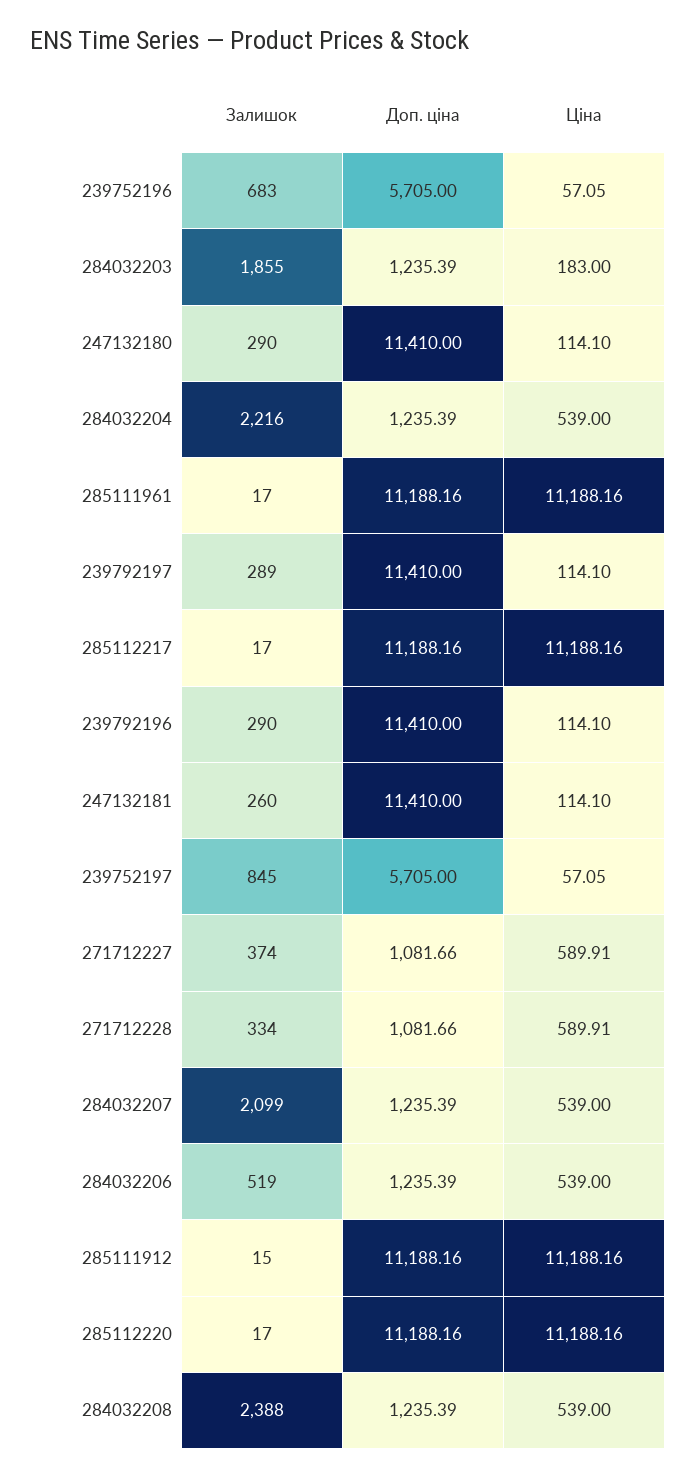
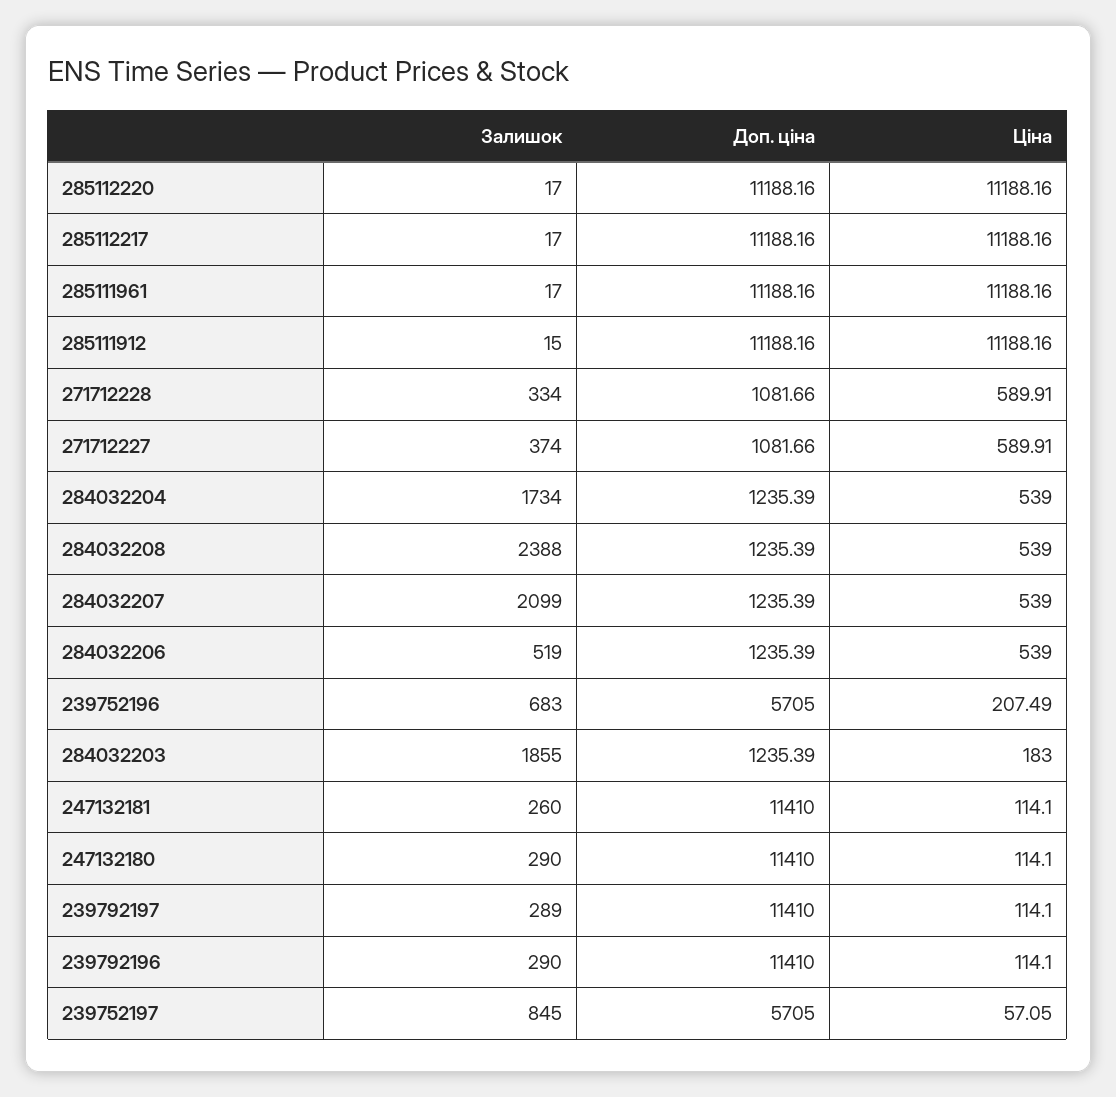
  {
    "Залишок": {
      "239752196": 683,
      "284032203": 1855,
      "247132180": 290,
-     "284032204": 2216,
+     "284032204": 1734,
      "285111961": 17,
      "239792197": 289,
      "285112217": 17,
      "239792196": 290,
      "247132181": 260,
      "239752197": 845,
      "271712227": 374,
      "271712228": 334,
      "284032207": 2099,
      "284032206": 519,
      "285111912": 15,
      "285112220": 17,
      "284032208": 2388
    },
    "Доп. ціна": {
      "239752196": 5705,
      "284032203": 1235.39,
      "247132180": 11410,
      "284032204": 1235.39,
      "285111961": 11188.16,
      "239792197": 11410,
      "285112217": 11188.16,
      "239792196": 11410,
      "247132181": 11410,
      "239752197": 5705,
      "271712227": 1081.66,
      "271712228": 1081.66,
      "284032207": 1235.39,
      "284032206": 1235.39,
      "285111912": 11188.16,
      "285112220": 11188.16,
      "284032208": 1235.39
    },
    "Ціна": {
-     "239752196": 57.05,
+     "239752196": 207.49,
      "284032203": 183,
      "247132180": 114.1,
      "284032204": 539,
      "285111961": 11188.16,
      "239792197": 114.1,
      "285112217": 11188.16,
      "239792196": 114.1,
      "247132181": 114.1,
      "239752197": 57.05,
      "271712227": 589.91,
      "271712228": 589.91,
      "284032207": 539,
      "284032206": 539,
      "285111912": 11188.16,
      "285112220": 11188.16,
      "284032208": 539
    }
  }

